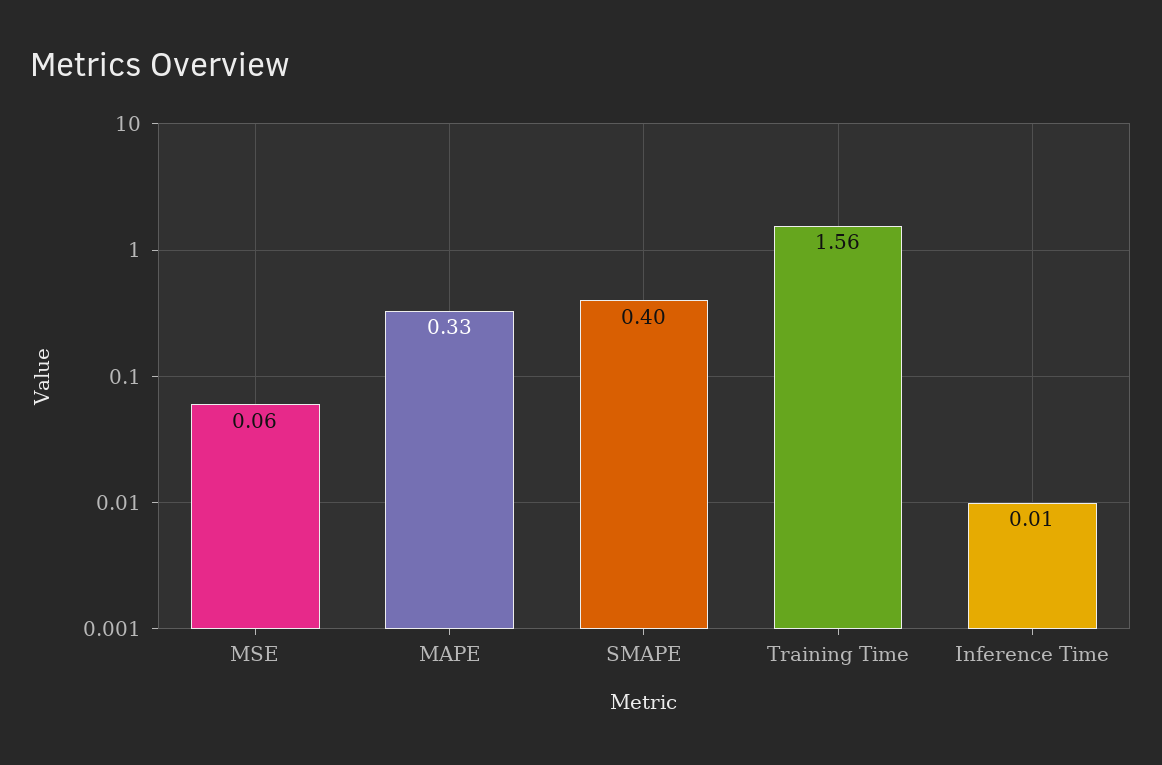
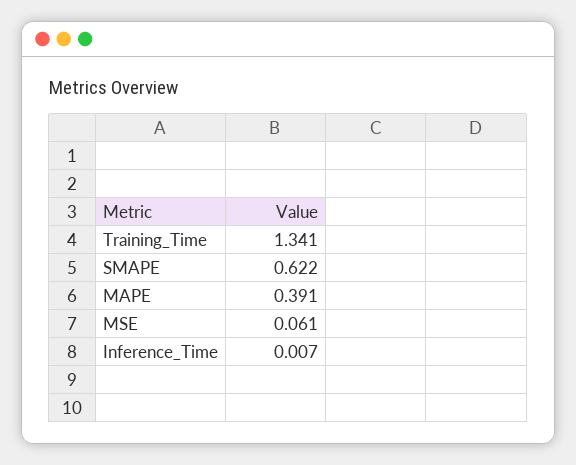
  {
    "MSE": 0.061,
-   "MAPE": 0.33,
+   "MAPE": 0.391,
-   "SMAPE": 0.4,
+   "SMAPE": 0.622,
-   "Training Time": 1.56,
+   "Training Time": 1.341,
    "Inference Time": 0.007
  }

